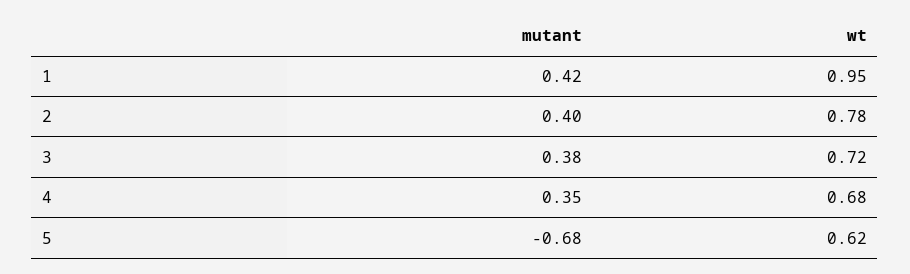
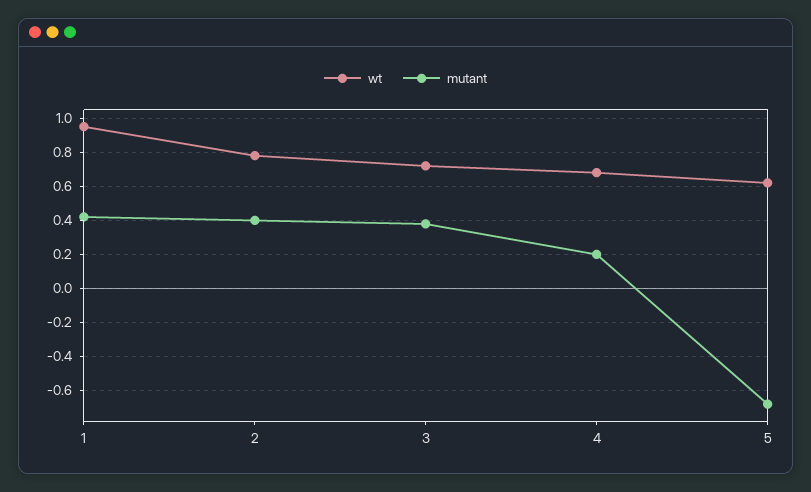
  {
    "mutant": {
      "1": 0.42,
      "2": 0.4,
      "3": 0.38,
-     "4": 0.35,
+     "4": 0.2,
      "5": -0.68
    },
    "wt": {
      "1": 0.95,
      "2": 0.78,
      "3": 0.72,
      "4": 0.68,
      "5": 0.62
    }
  }

